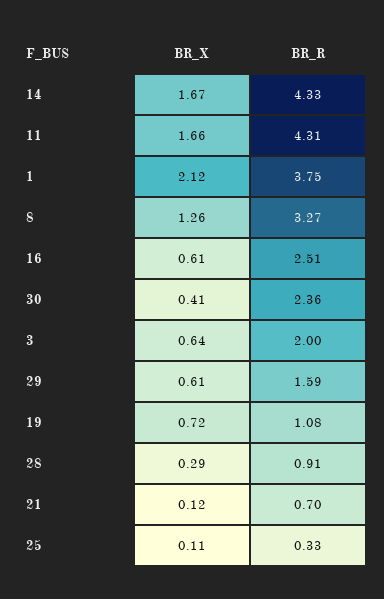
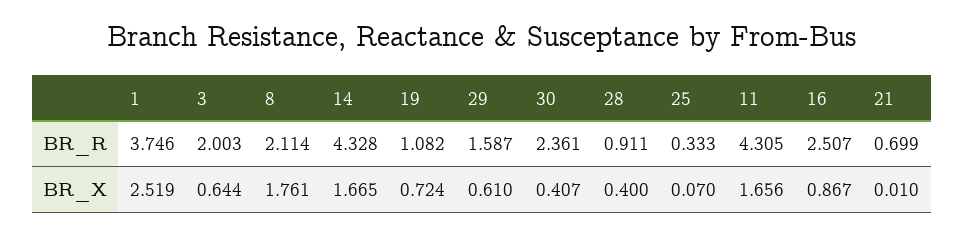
  {
    "BR_X": {
      "14": 1.665,
      "11": 1.656,
-     "1": 2.12,
+     "1": 2.519,
-     "8": 1.26,
+     "8": 1.761,
-     "16": 0.61,
+     "16": 0.867,
      "30": 0.407,
      "3": 0.644,
      "29": 0.61,
      "19": 0.724,
-     "28": 0.29,
+     "28": 0.4,
-     "21": 0.12,
+     "21": 0.01,
-     "25": 0.11
+     "25": 0.07
    },
    "BR_R": {
      "14": 4.328,
      "11": 4.305,
      "1": 3.746,
-     "8": 3.27,
+     "8": 2.114,
      "16": 2.507,
      "30": 2.361,
      "3": 2.003,
      "29": 1.587,
      "19": 1.082,
      "28": 0.911,
      "21": 0.699,
      "25": 0.333
    }
  }

